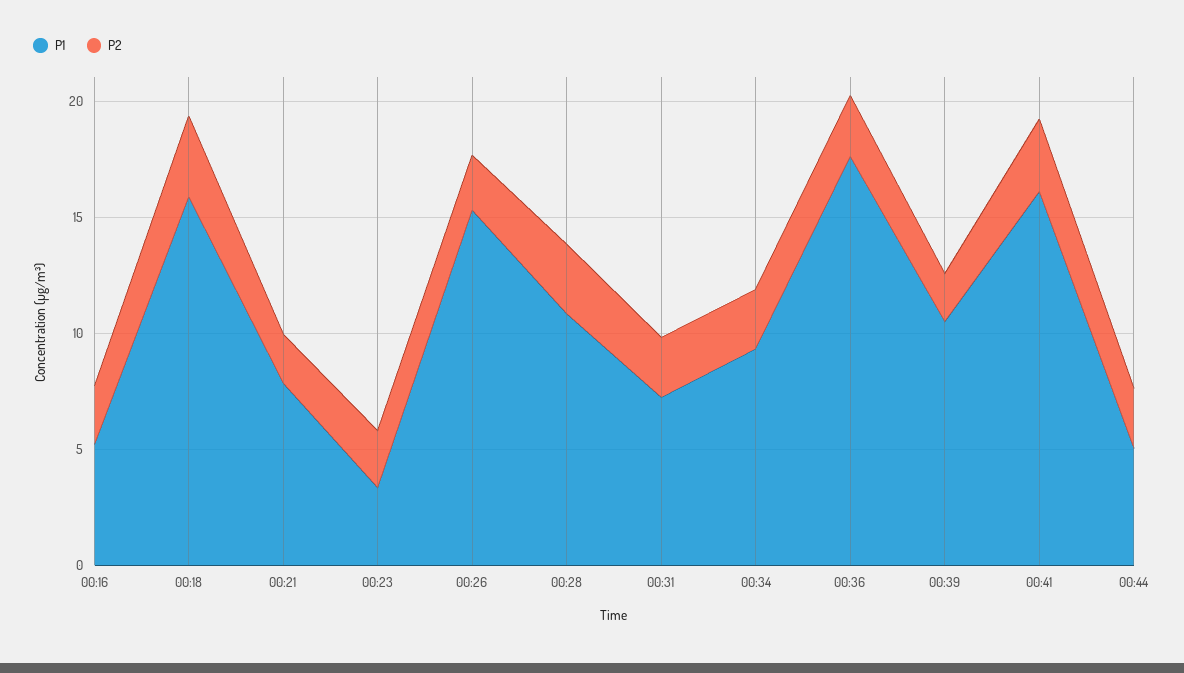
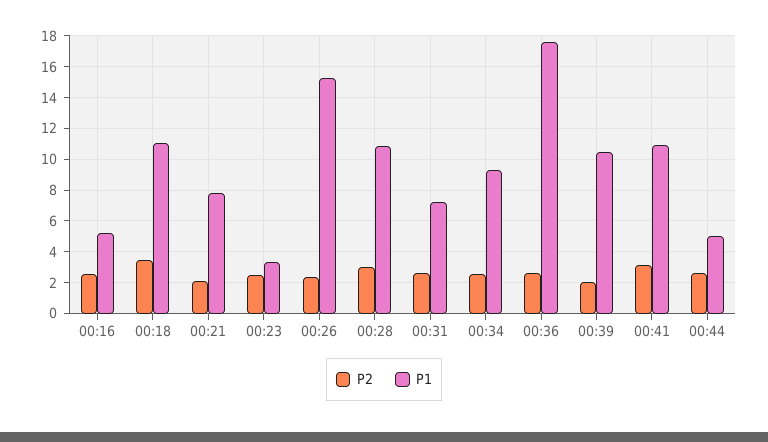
  {
    "P1": {
      "00:16": 5,
-     "00:18": 16,
+     "00:18": 11,
      "00:21": 8,
      "00:23": 3.5,
      "00:26": 15.5,
      "00:28": 11,
      "00:31": 7,
      "00:34": 9.5,
      "00:36": 17.5,
      "00:39": 10.5,
-     "00:41": 16,
+     "00:41": 11,
      "00:44": 5
    },
    "P2": {
      "00:16": 2.5,
      "00:18": 3.5,
      "00:21": 2,
      "00:23": 2.5,
      "00:26": 2.5,
      "00:28": 3,
      "00:31": 2.5,
      "00:34": 2.5,
      "00:36": 2.5,
      "00:39": 2,
      "00:41": 3,
      "00:44": 2.5
    }
  }

